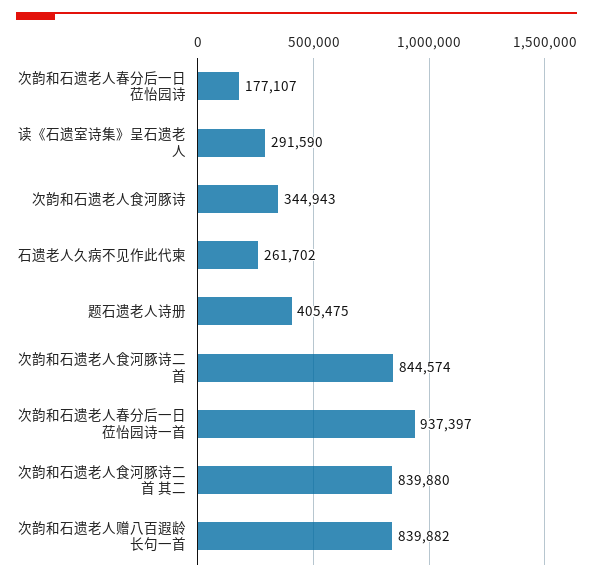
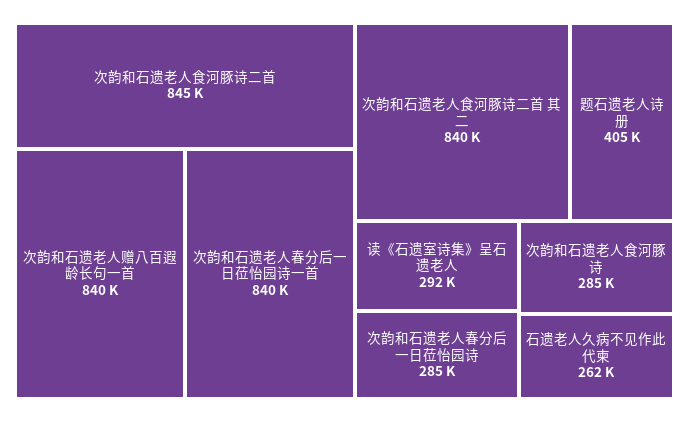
  {
-   "次韵和石遗老人春分后一日莅怡园诗": 177107,
+   "次韵和石遗老人春分后一日莅怡园诗": 285000,
    "读《石遗室诗集》呈石遗老人": 291590,
-   "次韵和石遗老人食河豚诗": 344943,
+   "次韵和石遗老人食河豚诗": 285000,
    "石遗老人久病不见作此代柬": 261702,
    "题石遗老人诗册": 405475,
    "次韵和石遗老人食河豚诗二首": 844574,
-   "次韵和石遗老人春分后一日莅怡园诗一首": 937397,
+   "次韵和石遗老人春分后一日莅怡园诗一首": 840000,
    "次韵和石遗老人食河豚诗二首 其二": 839880,
    "次韵和石遗老人赠八百遐龄长句一首": 839882
  }

